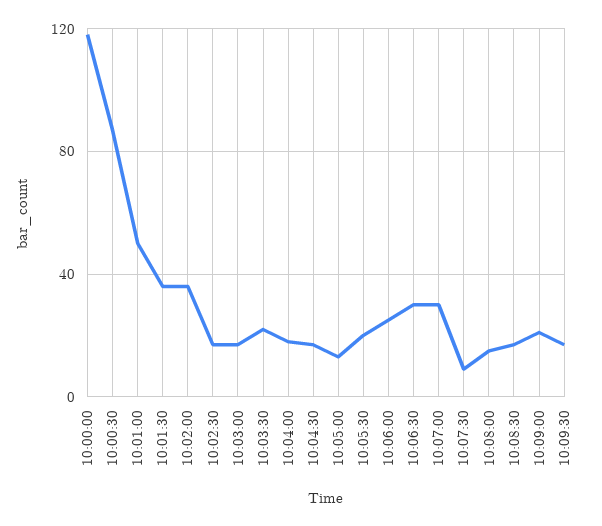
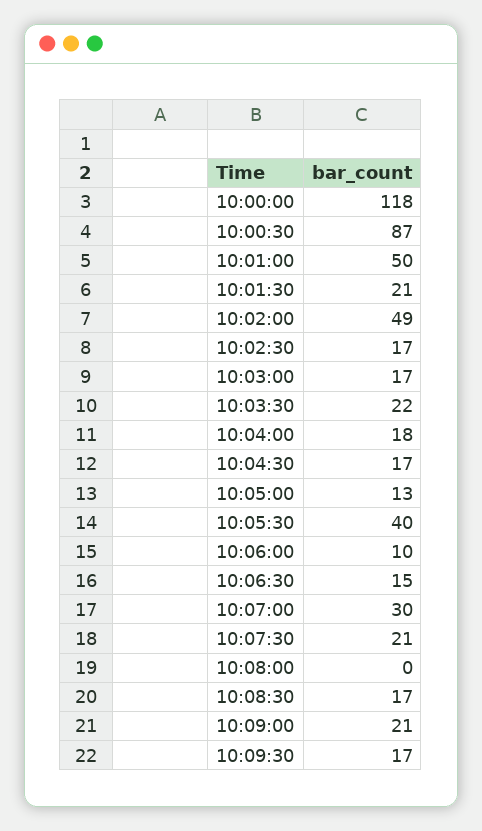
  {
    "10:00:00": 118,
    "10:00:30": 87,
    "10:01:00": 50,
-   "10:01:30": 35,
+   "10:01:30": 21,
-   "10:02:00": 35,
+   "10:02:00": 49,
    "10:02:30": 17,
    "10:03:00": 17,
    "10:03:30": 22,
    "10:04:00": 18,
    "10:04:30": 17,
    "10:05:00": 13,
-   "10:05:30": 20,
+   "10:05:30": 40,
-   "10:06:00": 25,
+   "10:06:00": 10,
-   "10:06:30": 30,
+   "10:06:30": 15,
    "10:07:00": 30,
-   "10:07:30": 10,
+   "10:07:30": 21,
-   "10:08:00": 15,
+   "10:08:00": 0,
    "10:08:30": 17,
    "10:09:00": 21,
    "10:09:30": 17
  }

